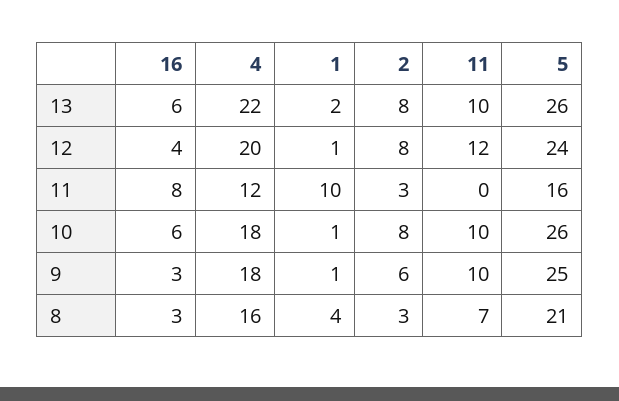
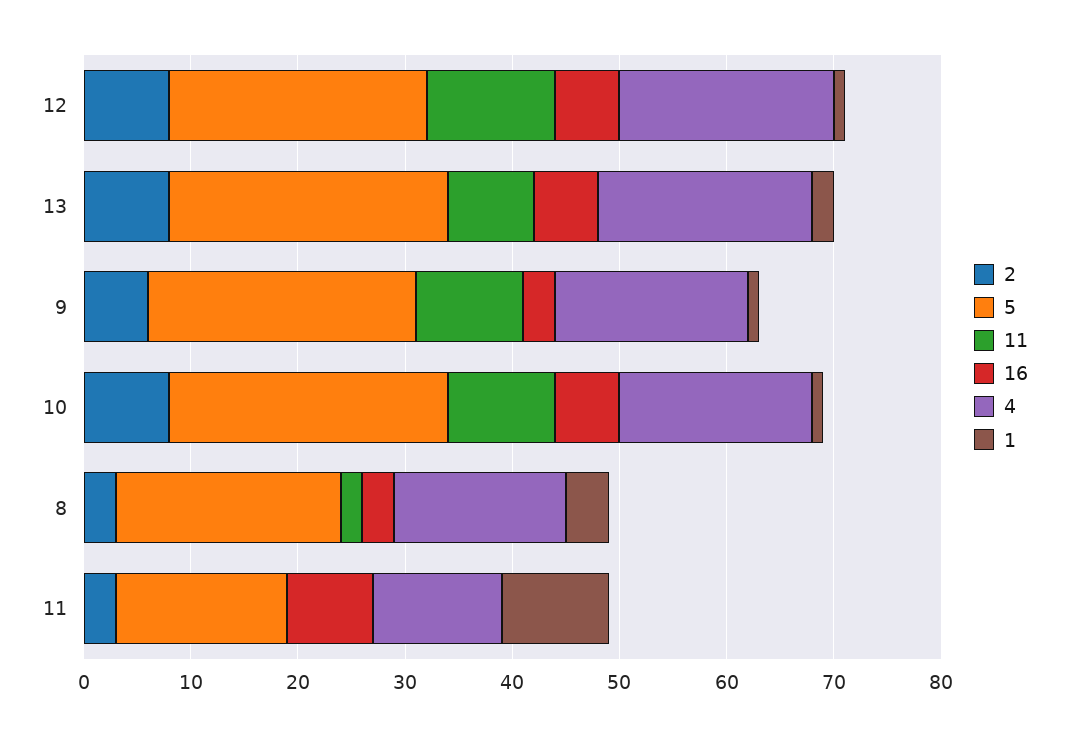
  {
    "16": {
      "13": 6,
-     "12": 4,
+     "12": 6,
      "11": 8,
      "10": 6,
      "9": 3,
      "8": 3
    },
    "4": {
-     "13": 22,
+     "13": 20,
      "12": 20,
      "11": 12,
      "10": 18,
      "9": 18,
      "8": 16
    },
    "1": {
      "13": 2,
      "12": 1,
      "11": 10,
      "10": 1,
      "9": 1,
      "8": 4
    },
    "2": {
      "13": 8,
      "12": 8,
      "11": 3,
      "10": 8,
      "9": 6,
      "8": 3
    },
    "11": {
-     "13": 10,
+     "13": 8,
      "12": 12,
      "11": 0,
      "10": 10,
      "9": 10,
-     "8": 7
+     "8": 2
    },
    "5": {
      "13": 26,
      "12": 24,
      "11": 16,
      "10": 26,
      "9": 25,
      "8": 21
    }
  }

